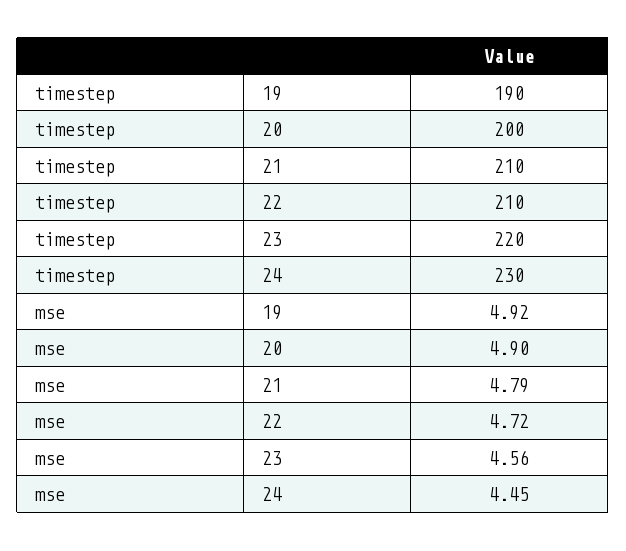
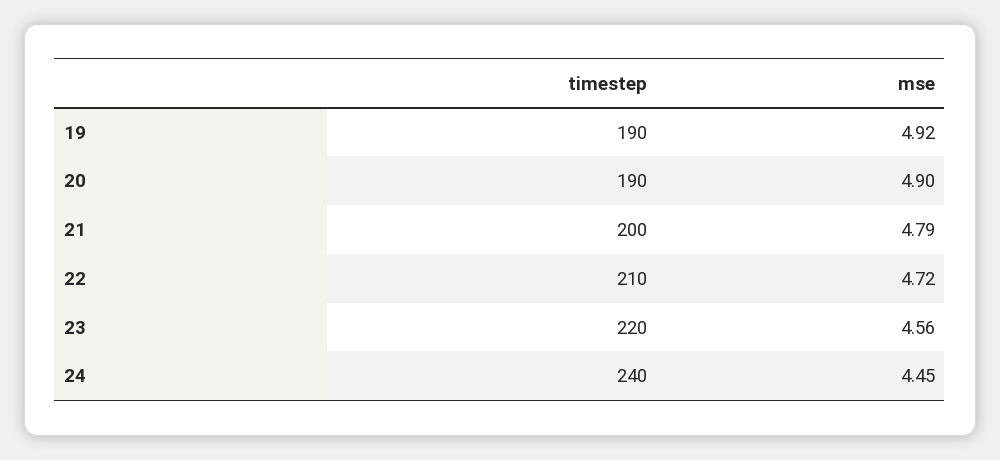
  {
    "timestep": {
      "19": 190,
-     "20": 200,
+     "20": 190,
-     "21": 210,
+     "21": 200,
      "22": 210,
      "23": 220,
-     "24": 230
+     "24": 240
    },
    "mse": {
      "19": 4.92,
      "20": 4.9,
      "21": 4.79,
      "22": 4.72,
      "23": 4.56,
      "24": 4.45
    }
  }

